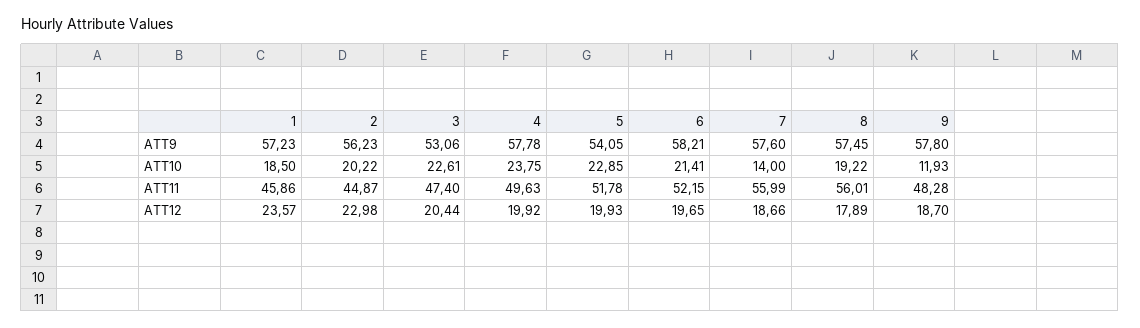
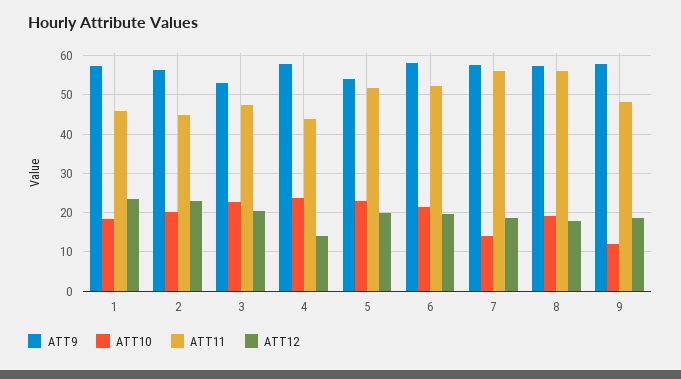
  {
    "ATT9": {
      "1": 57.23,
      "2": 56.23,
      "3": 53.06,
      "4": 57.78,
      "5": 54.05,
      "6": 58.21,
      "7": 57.6,
      "8": 57.45,
      "9": 57.8
    },
    "ATT10": {
      "1": 18.5,
      "2": 20.22,
      "3": 22.61,
      "4": 23.75,
      "5": 22.85,
      "6": 21.41,
      "7": 14,
      "8": 19.22,
      "9": 11.93
    },
    "ATT11": {
      "1": 45.86,
      "2": 44.87,
      "3": 47.4,
-     "4": 49.63,
+     "4": 44,
      "5": 51.78,
      "6": 52.15,
      "7": 55.99,
      "8": 56.01,
      "9": 48.28
    },
    "ATT12": {
      "1": 23.57,
      "2": 22.98,
      "3": 20.44,
-     "4": 19.92,
+     "4": 14,
      "5": 19.93,
      "6": 19.65,
      "7": 18.66,
      "8": 17.89,
      "9": 18.7
    }
  }

